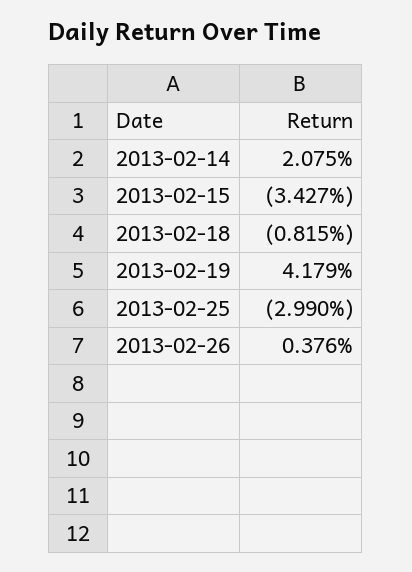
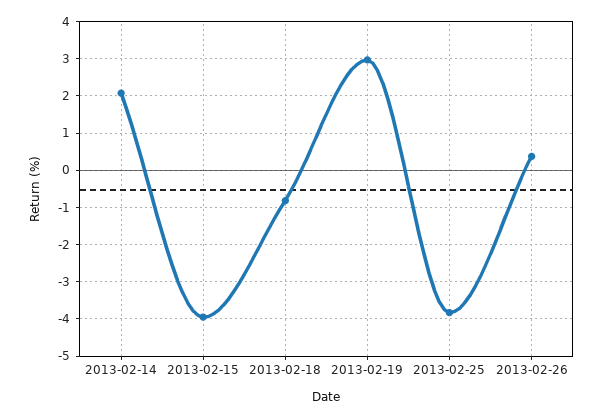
  {
    "2013-02-14": 2.075,
-   "2013-02-15": -3.427,
+   "2013-02-15": -4,
    "2013-02-18": -0.815,
-   "2013-02-19": 4.179,
+   "2013-02-19": 3,
-   "2013-02-25": -2.99,
+   "2013-02-25": -3.8,
    "2013-02-26": 0.376
  }

